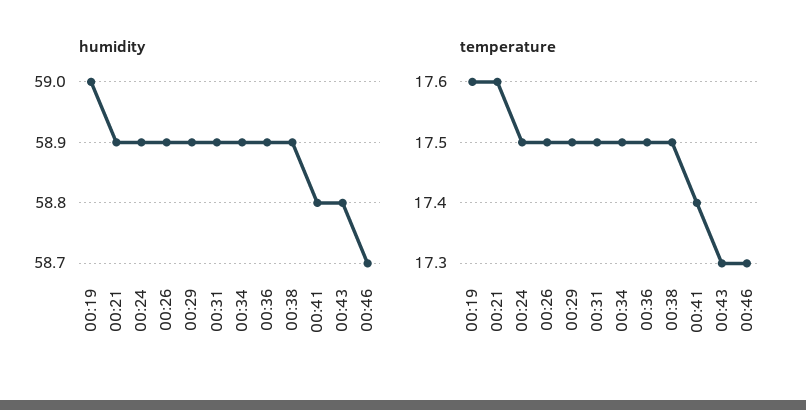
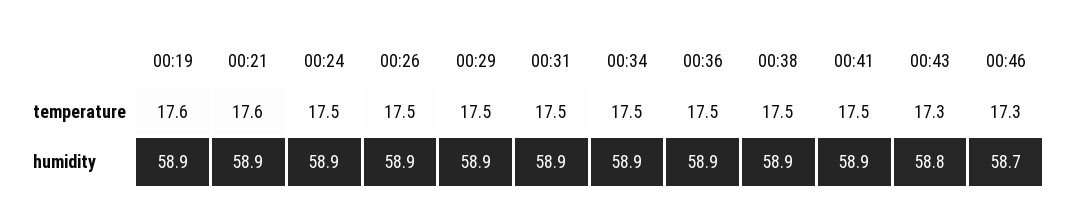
  {
    "humidity": {
-     "00:19": 59,
+     "00:19": 58.9,
      "00:21": 58.9,
      "00:24": 58.9,
      "00:26": 58.9,
      "00:29": 58.9,
      "00:31": 58.9,
      "00:34": 58.9,
      "00:36": 58.9,
      "00:38": 58.9,
-     "00:41": 58.8,
+     "00:41": 58.9,
      "00:43": 58.8,
      "00:46": 58.7
    },
    "temperature": {
      "00:19": 17.6,
      "00:21": 17.6,
      "00:24": 17.5,
      "00:26": 17.5,
      "00:29": 17.5,
      "00:31": 17.5,
      "00:34": 17.5,
      "00:36": 17.5,
      "00:38": 17.5,
-     "00:41": 17.4,
+     "00:41": 17.5,
      "00:43": 17.3,
      "00:46": 17.3
    }
  }

